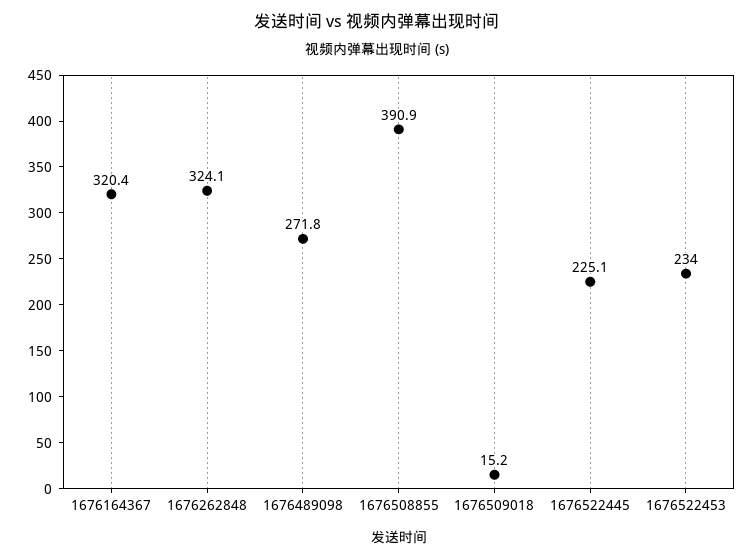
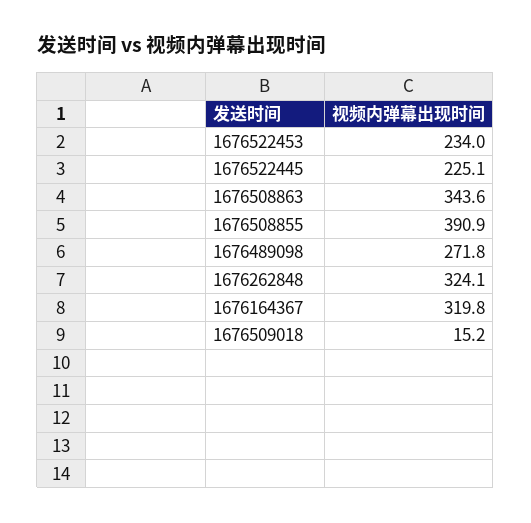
  {
-   "1676164367": 320.4,
+   "1676164367": 319.8,
    "1676262848": 324.1,
    "1676489098": 271.8,
    "1676508855": 390.9,
    "1676509018": 15.2,
    "1676522445": 225.1,
-   "1676522453": 234
+   "1676522453": 234,
+   "1676508863": 343.6
  }

